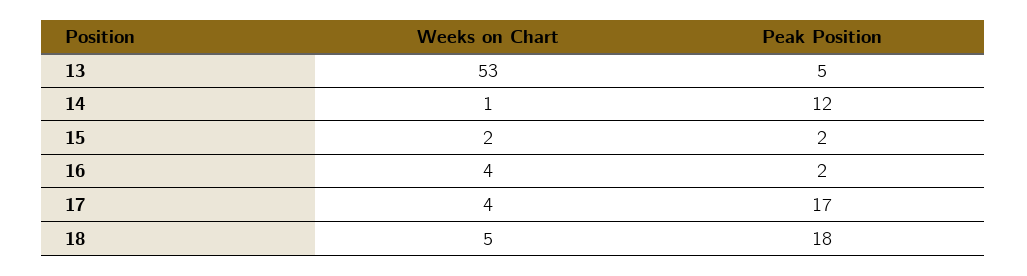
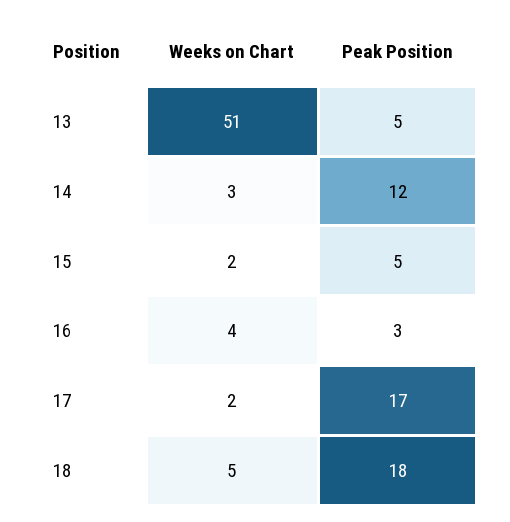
  {
    "Weeks on Chart": {
-     "13": 53,
+     "13": 51,
-     "14": 1,
+     "14": 3,
      "15": 2,
      "16": 4,
-     "17": 4,
+     "17": 2,
      "18": 5
    },
    "Peak Position": {
      "13": 5,
      "14": 12,
-     "15": 2,
+     "15": 5,
-     "16": 2,
+     "16": 3,
      "17": 17,
      "18": 18
    }
  }

